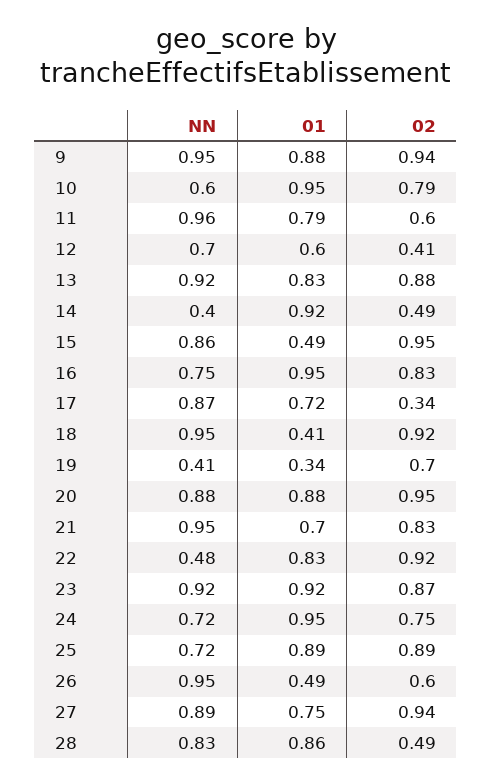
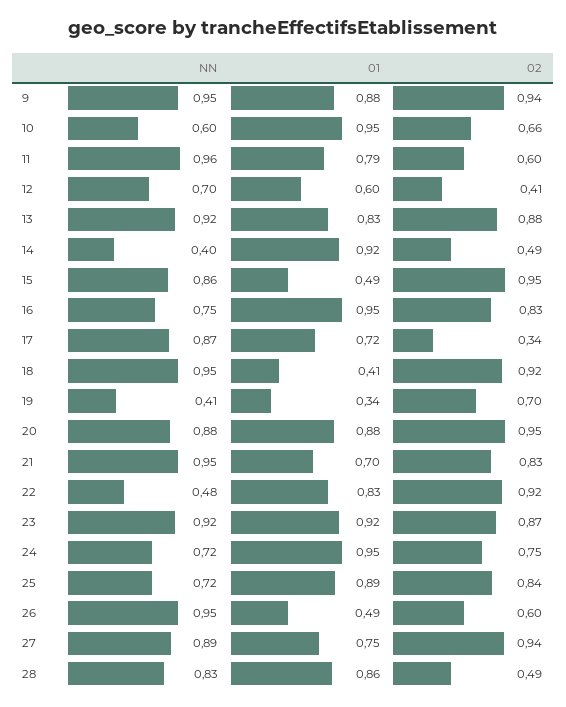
  {
    "NN": {
      "9": 0.95,
      "10": 0.6,
      "11": 0.96,
      "12": 0.7,
      "13": 0.92,
      "14": 0.4,
      "15": 0.86,
      "16": 0.75,
      "17": 0.87,
      "18": 0.95,
      "19": 0.41,
      "20": 0.88,
      "21": 0.95,
      "22": 0.48,
      "23": 0.92,
      "24": 0.72,
      "25": 0.72,
      "26": 0.95,
      "27": 0.89,
      "28": 0.83
    },
    "01": {
      "9": 0.88,
      "10": 0.95,
      "11": 0.79,
      "12": 0.6,
      "13": 0.83,
      "14": 0.92,
      "15": 0.49,
      "16": 0.95,
      "17": 0.72,
      "18": 0.41,
      "19": 0.34,
      "20": 0.88,
      "21": 0.7,
      "22": 0.83,
      "23": 0.92,
      "24": 0.95,
      "25": 0.89,
      "26": 0.49,
      "27": 0.75,
      "28": 0.86
    },
    "02": {
      "9": 0.94,
-     "10": 0.79,
+     "10": 0.66,
      "11": 0.6,
      "12": 0.41,
      "13": 0.88,
      "14": 0.49,
      "15": 0.95,
      "16": 0.83,
      "17": 0.34,
      "18": 0.92,
      "19": 0.7,
      "20": 0.95,
      "21": 0.83,
      "22": 0.92,
      "23": 0.87,
      "24": 0.75,
-     "25": 0.89,
+     "25": 0.84,
      "26": 0.6,
      "27": 0.94,
      "28": 0.49
    }
  }

